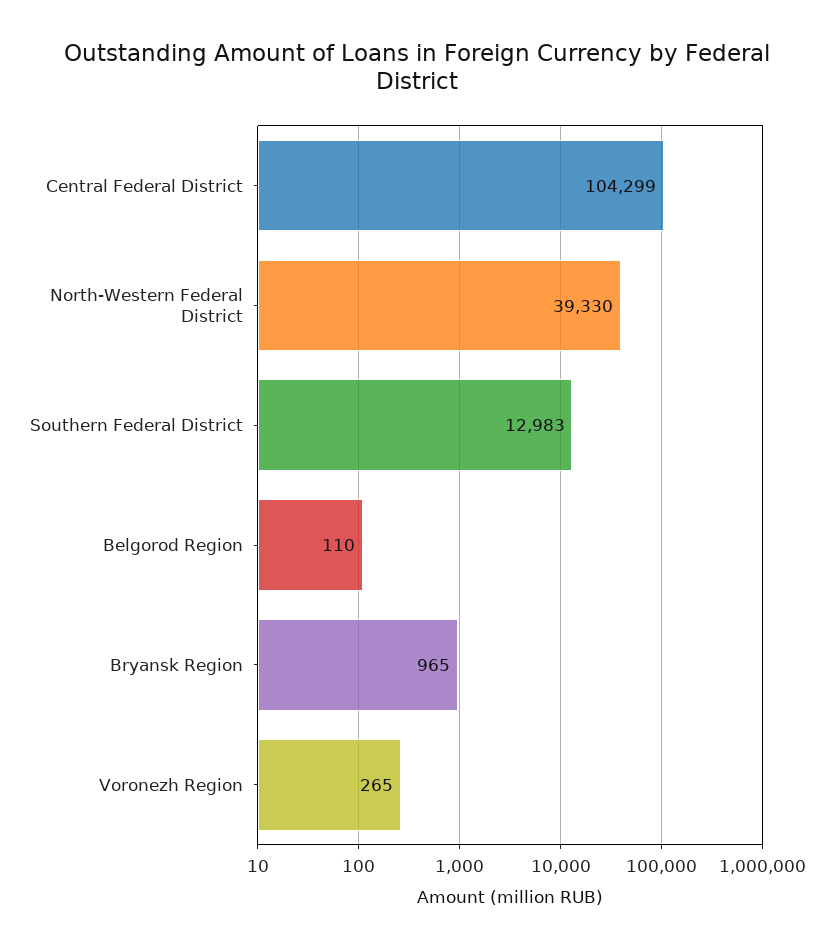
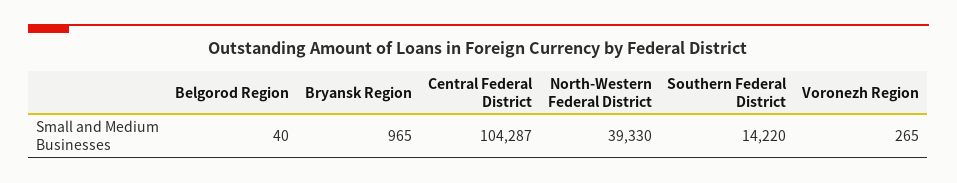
  {
-   "Central Federal District": 104299,
+   "Central Federal District": 104287,
    "North-Western Federal District": 39330,
-   "Southern Federal District": 12983,
+   "Southern Federal District": 14220,
-   "Belgorod Region": 110,
+   "Belgorod Region": 40,
    "Bryansk Region": 965,
    "Voronezh Region": 265
  }

